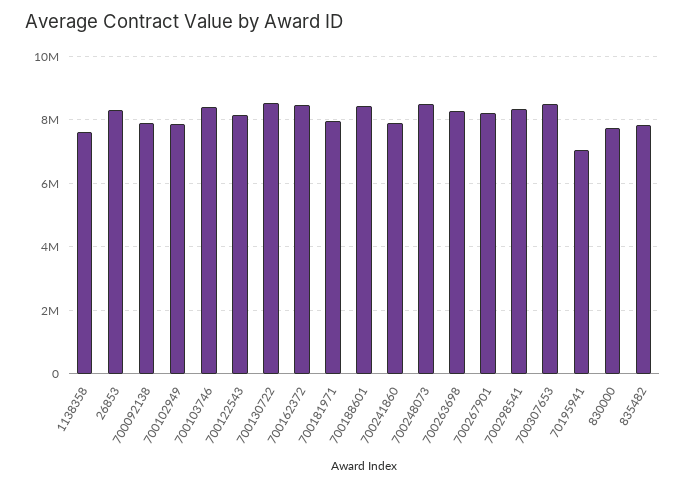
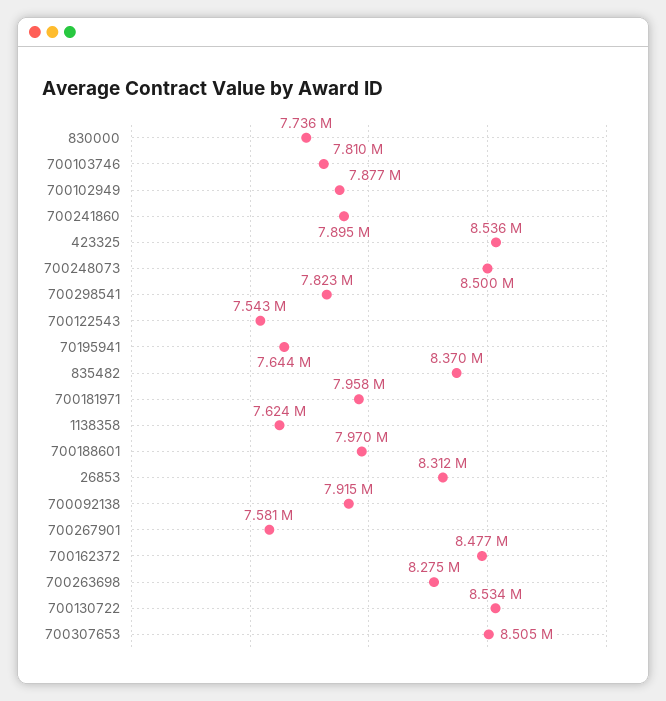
  {
    "1138358": 7624000,
    "26853": 8312000,
    "700092138": 7915000,
    "700102949": 7877000,
-   "700103746": 8400000,
+   "700103746": 7810000,
-   "700122543": 8200000,
+   "700122543": 7543000,
    "700130722": 8534000,
    "700162372": 8477000,
    "700181971": 7958000,
-   "700188601": 8400000,
+   "700188601": 7970000,
    "700241860": 7895000,
    "700248073": 8500000,
    "700263698": 8275000,
-   "700267901": 8200000,
+   "700267901": 7581000,
-   "700298541": 8400000,
+   "700298541": 7823000,
    "700307653": 8505000,
-   "70195941": 7000000,
+   "70195941": 7644000,
    "830000": 7736000,
-   "835482": 7800000
+   "835482": 8370000,
+   "423325": 8536000
  }

